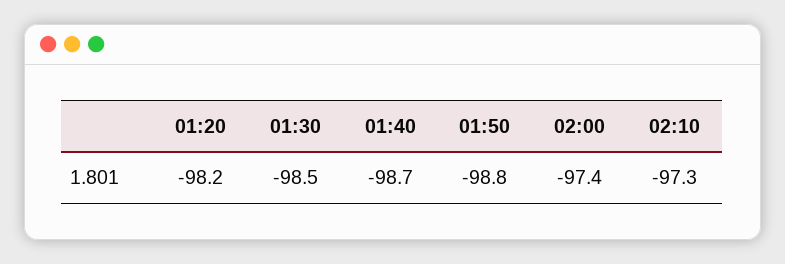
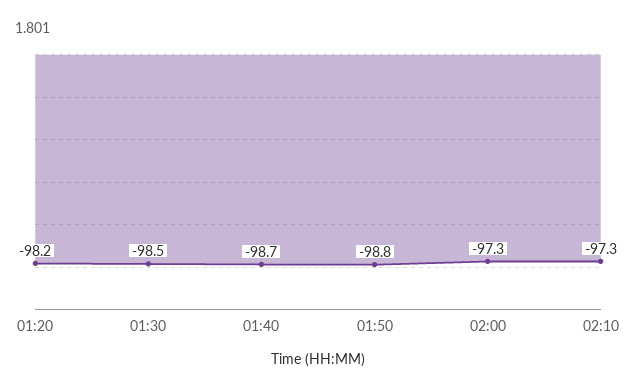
  {
    "01:20": -98.2,
    "01:30": -98.5,
    "01:40": -98.7,
    "01:50": -98.8,
-   "02:00": -97.4,
+   "02:00": -97.3,
    "02:10": -97.3
  }

